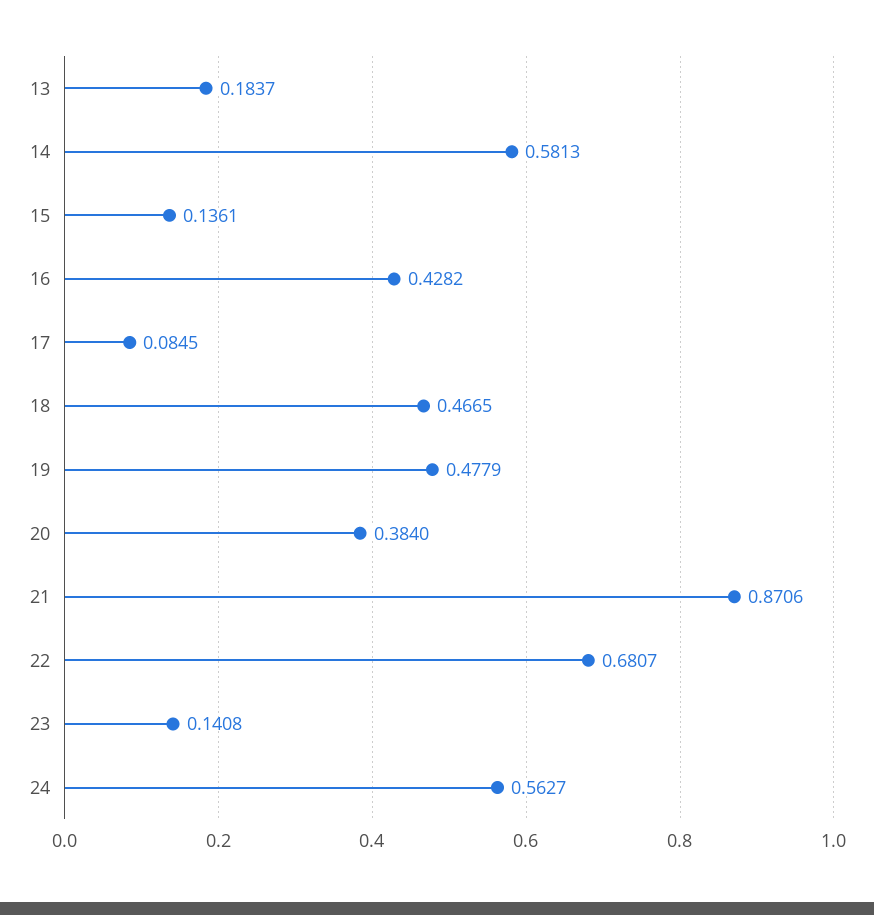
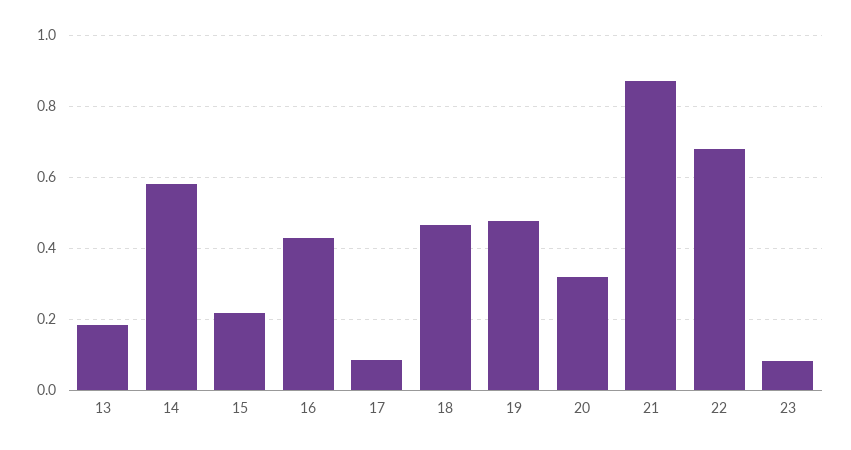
  {
    "13": 0.1837,
    "14": 0.5813,
-   "15": 0.1361,
+   "15": 0.22,
    "16": 0.4282,
    "17": 0.0845,
    "18": 0.4665,
    "19": 0.4779,
-   "20": 0.384,
+   "20": 0.32,
    "21": 0.8706,
    "22": 0.6807,
-   "23": 0.1408,
+   "23": 0.08
-   "24": 0.5627
  }

